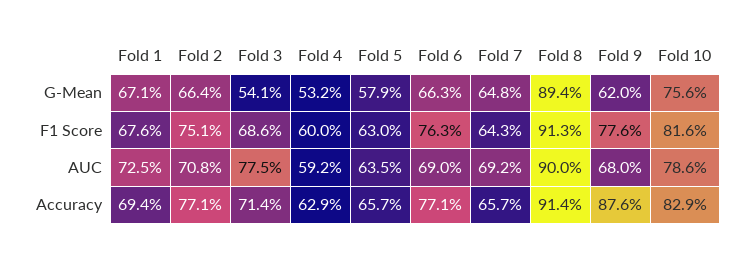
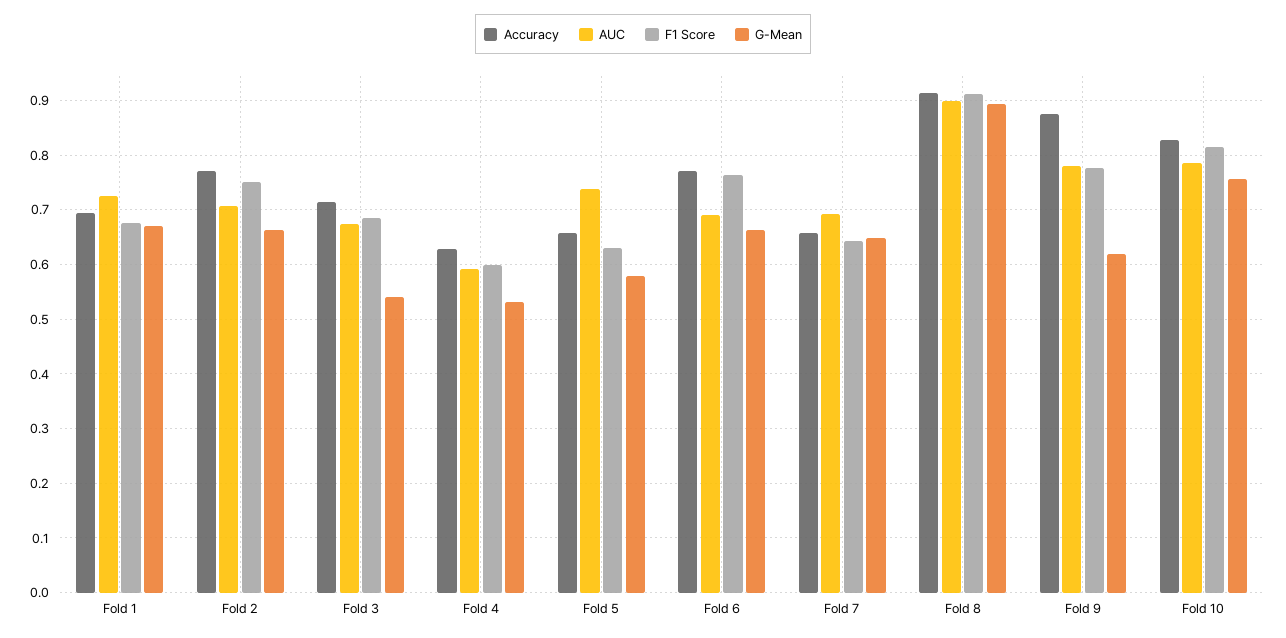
  {
    "G-Mean": {
      "Fold 1": 0.671,
      "Fold 2": 0.664,
      "Fold 3": 0.541,
      "Fold 4": 0.532,
      "Fold 5": 0.579,
      "Fold 6": 0.663,
      "Fold 7": 0.648,
      "Fold 8": 0.894,
      "Fold 9": 0.62,
      "Fold 10": 0.756
    },
    "F1 Score": {
      "Fold 1": 0.676,
      "Fold 2": 0.751,
      "Fold 3": 0.686,
      "Fold 4": 0.6,
      "Fold 5": 0.63,
      "Fold 6": 0.763,
      "Fold 7": 0.643,
      "Fold 8": 0.913,
      "Fold 9": 0.776,
      "Fold 10": 0.816
    },
    "AUC": {
      "Fold 1": 0.725,
      "Fold 2": 0.708,
-     "Fold 3": 0.775,
+     "Fold 3": 0.68,
      "Fold 4": 0.592,
-     "Fold 5": 0.635,
+     "Fold 5": 0.74,
      "Fold 6": 0.69,
      "Fold 7": 0.692,
      "Fold 8": 0.9,
-     "Fold 9": 0.68,
+     "Fold 9": 0.78,
      "Fold 10": 0.786
    },
    "Accuracy": {
      "Fold 1": 0.694,
      "Fold 2": 0.771,
      "Fold 3": 0.714,
      "Fold 4": 0.629,
      "Fold 5": 0.657,
      "Fold 6": 0.771,
      "Fold 7": 0.657,
      "Fold 8": 0.914,
      "Fold 9": 0.876,
      "Fold 10": 0.829
    }
  }

